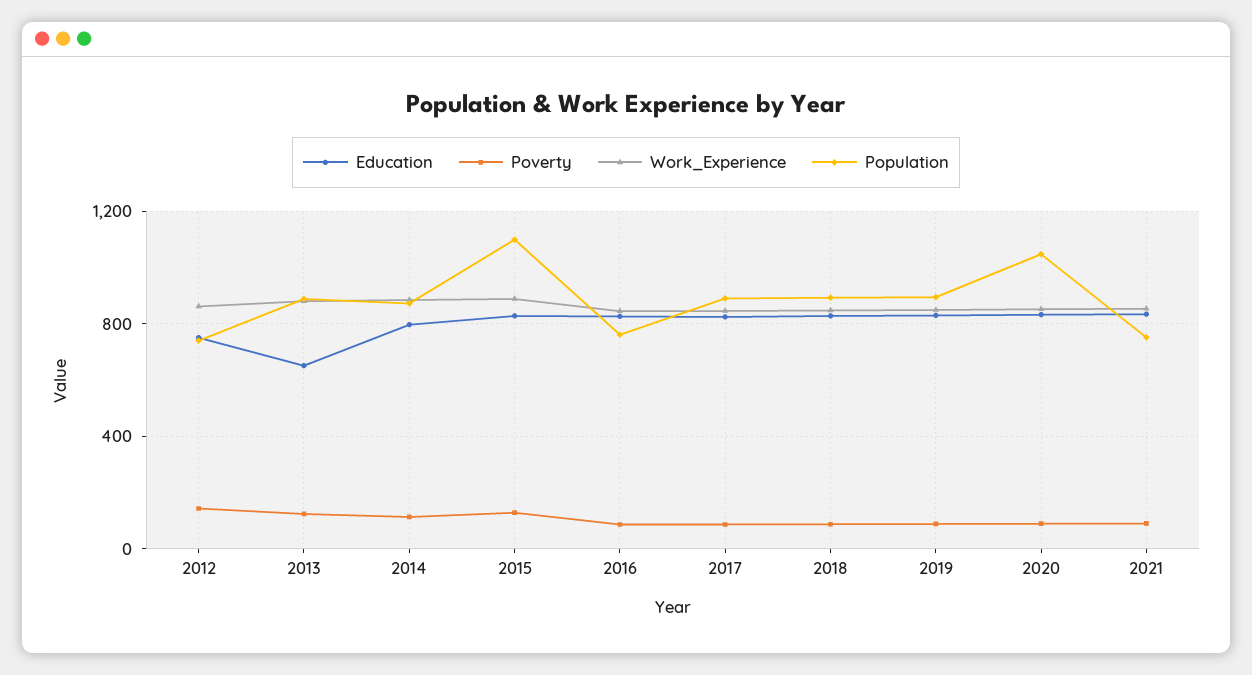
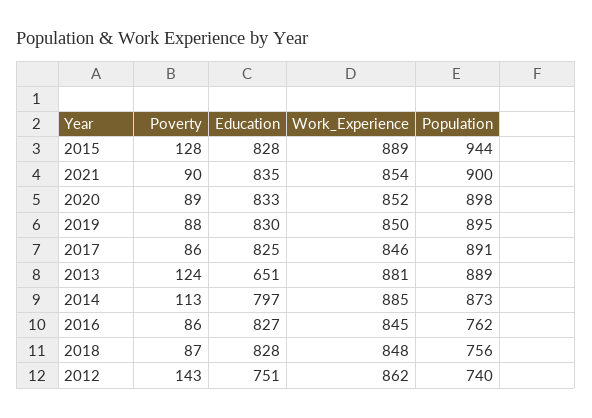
  {
    "Education": {
      "2012": 751,
      "2013": 651,
      "2014": 797,
      "2015": 828,
      "2016": 827,
      "2017": 825,
      "2018": 828,
      "2019": 830,
      "2020": 833,
      "2021": 835
    },
    "Poverty": {
      "2012": 143,
      "2013": 124,
      "2014": 113,
      "2015": 128,
      "2016": 86,
      "2017": 86,
      "2018": 87,
      "2019": 88,
      "2020": 89,
      "2021": 90
    },
    "Work_Experience": {
      "2012": 862,
      "2013": 881,
      "2014": 885,
      "2015": 889,
      "2016": 845,
      "2017": 846,
      "2018": 848,
      "2019": 850,
      "2020": 852,
      "2021": 854
    },
    "Population": {
      "2012": 740,
      "2013": 889,
      "2014": 873,
-     "2015": 1100,
+     "2015": 944,
      "2016": 762,
      "2017": 891,
-     "2018": 900,
+     "2018": 756,
      "2019": 895,
-     "2020": 1050,
+     "2020": 898,
-     "2021": 750
+     "2021": 900
    }
  }

